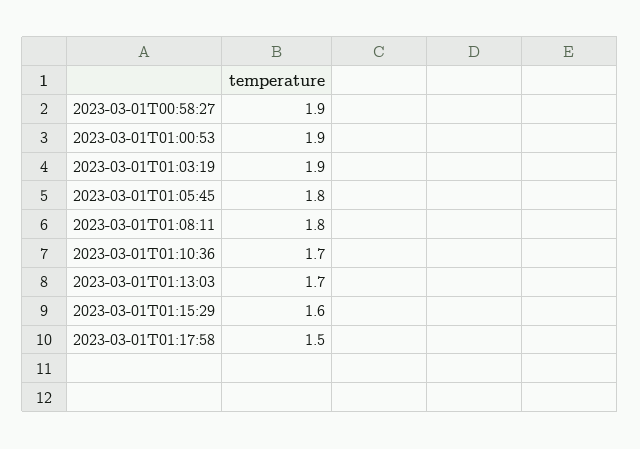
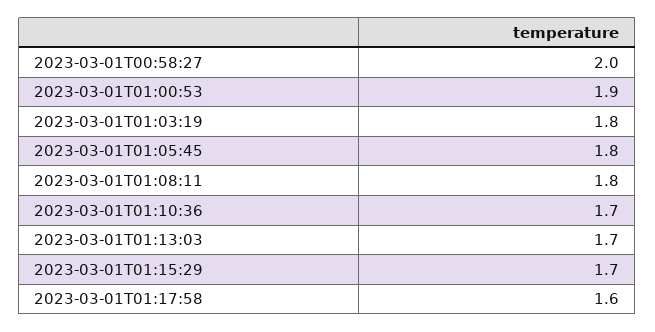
  {
-   "2023-03-01T00:58:27": 1.9,
+   "2023-03-01T00:58:27": 2,
    "2023-03-01T01:00:53": 1.9,
-   "2023-03-01T01:03:19": 1.9,
+   "2023-03-01T01:03:19": 1.8,
    "2023-03-01T01:05:45": 1.8,
    "2023-03-01T01:08:11": 1.8,
    "2023-03-01T01:10:36": 1.7,
    "2023-03-01T01:13:03": 1.7,
-   "2023-03-01T01:15:29": 1.6,
+   "2023-03-01T01:15:29": 1.7,
-   "2023-03-01T01:17:58": 1.5
+   "2023-03-01T01:17:58": 1.6
  }

